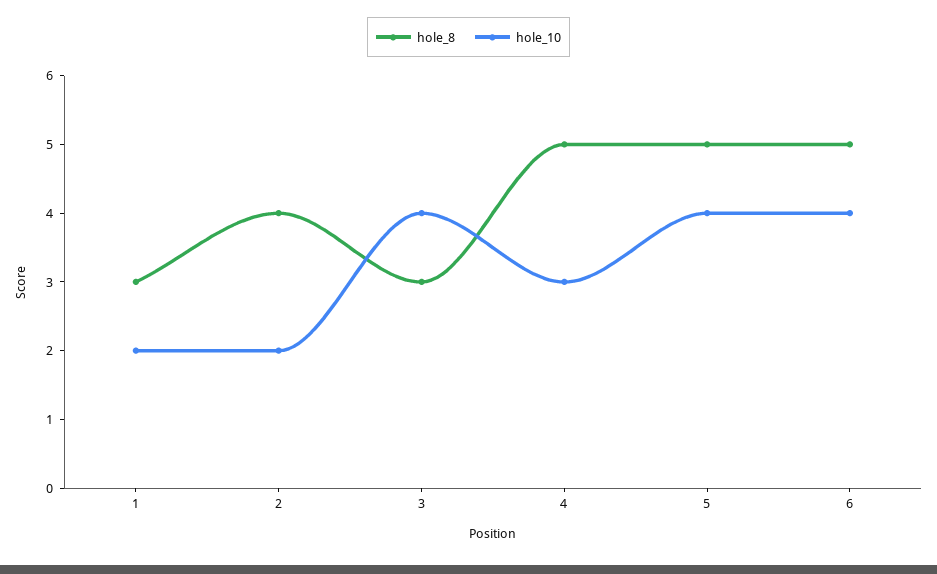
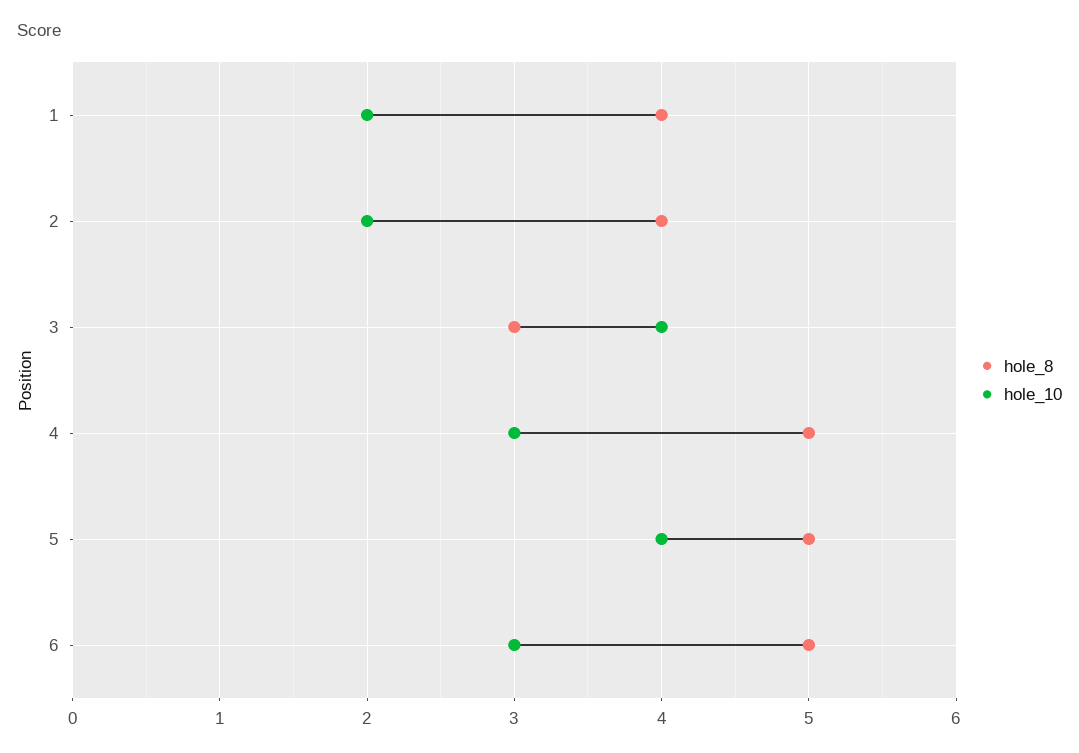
  {
    "hole_8": {
-     "1": 3,
+     "1": 4,
      "2": 4,
      "3": 3,
      "4": 5,
      "5": 5,
      "6": 5
    },
    "hole_10": {
      "1": 2,
      "2": 2,
      "3": 4,
      "4": 3,
      "5": 4,
-     "6": 4
+     "6": 3
    }
  }

